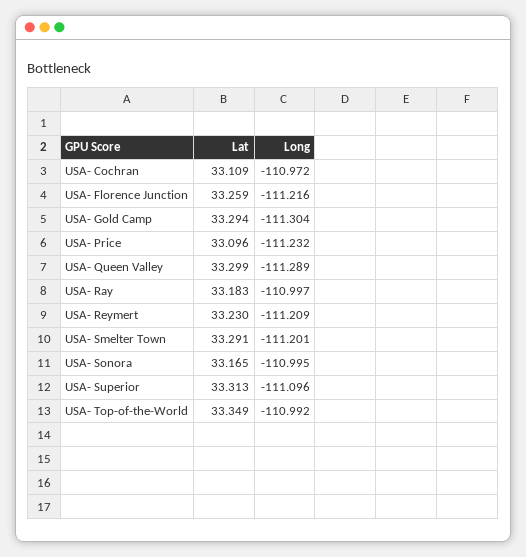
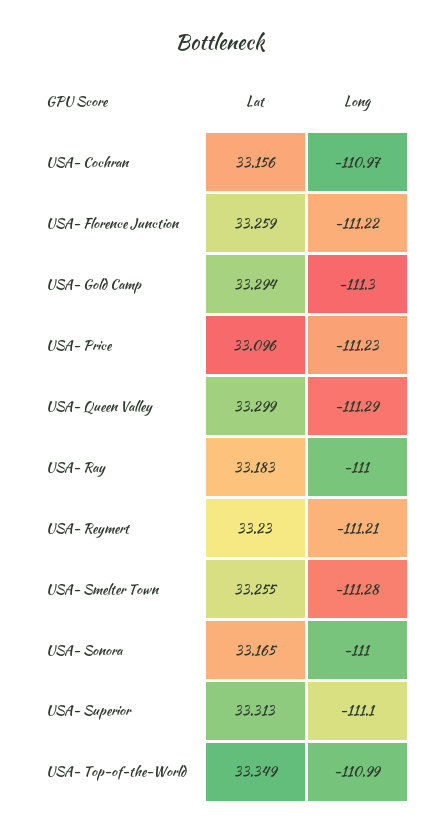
  {
    "Lat": {
-     "USA- Cochran": 33.109,
+     "USA- Cochran": 33.156,
      "USA- Florence Junction": 33.259,
      "USA- Gold Camp": 33.294,
      "USA- Price": 33.096,
      "USA- Queen Valley": 33.299,
      "USA- Ray": 33.183,
      "USA- Reymert": 33.23,
-     "USA- Smelter Town": 33.291,
+     "USA- Smelter Town": 33.255,
      "USA- Sonora": 33.165,
      "USA- Superior": 33.313,
      "USA- Top-of-the-World": 33.349
    },
    "Long": {
      "USA- Cochran": -110.972,
      "USA- Florence Junction": -111.216,
      "USA- Gold Camp": -111.304,
      "USA- Price": -111.232,
      "USA- Queen Valley": -111.289,
      "USA- Ray": -110.997,
      "USA- Reymert": -111.209,
-     "USA- Smelter Town": -111.201,
+     "USA- Smelter Town": -111.28,
      "USA- Sonora": -110.995,
      "USA- Superior": -111.096,
      "USA- Top-of-the-World": -110.992
    }
  }

